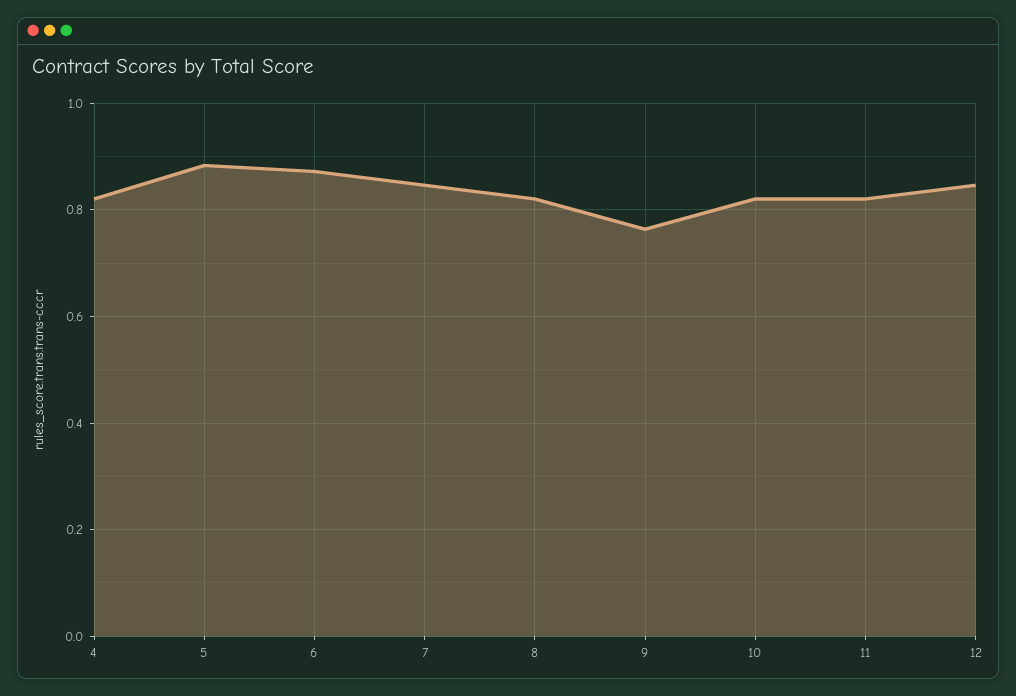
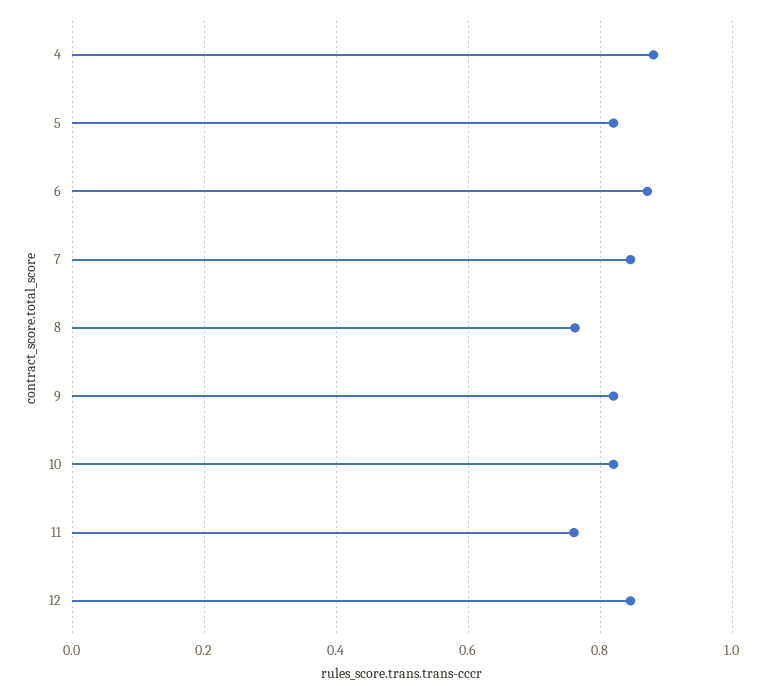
  {
-   "4": 0.82,
+   "4": 0.88,
-   "5": 0.88,
+   "5": 0.82,
    "6": 0.88,
    "7": 0.84,
-   "8": 0.82,
+   "8": 0.76,
-   "9": 0.76,
+   "9": 0.82,
    "10": 0.82,
-   "11": 0.82,
+   "11": 0.76,
    "12": 0.84
  }

